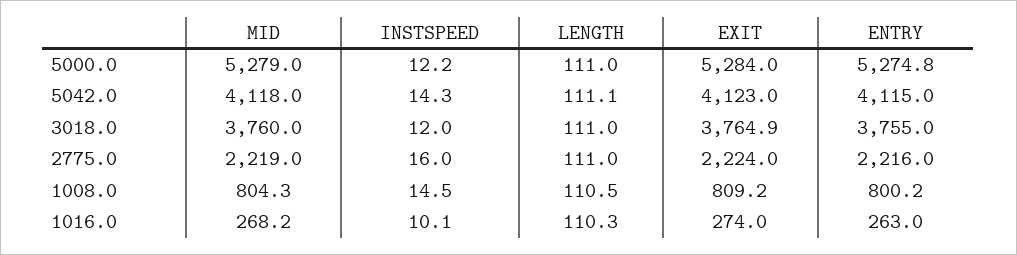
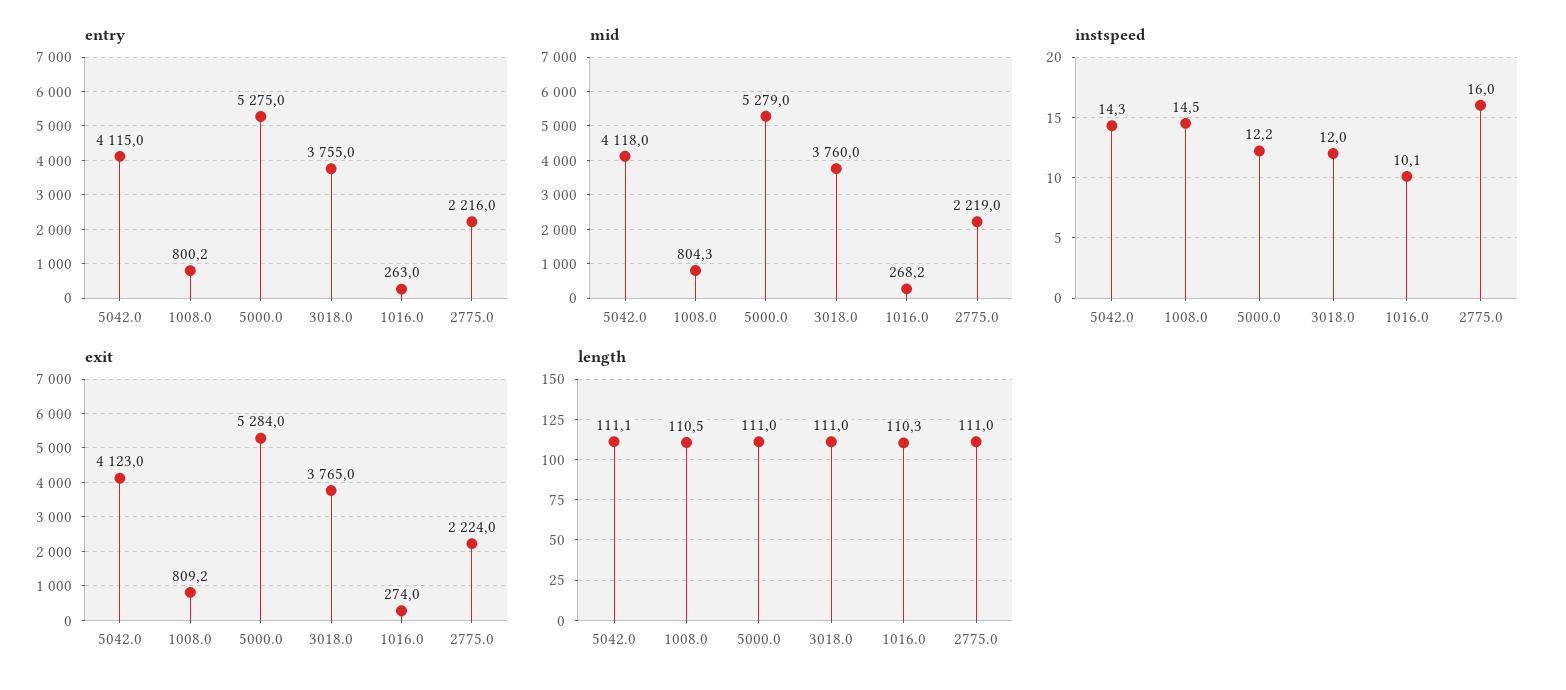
  {
    "MID": {
      "5000.0": 5279,
      "5042.0": 4118,
      "3018.0": 3760,
      "2775.0": 2219,
      "1008.0": 804.3,
      "1016.0": 268.2
    },
    "INSTSPEED": {
      "5000.0": 12.2,
      "5042.0": 14.3,
      "3018.0": 12,
      "2775.0": 16,
      "1008.0": 14.5,
      "1016.0": 10.1
    },
    "LENGTH": {
      "5000.0": 111,
      "5042.0": 111.1,
      "3018.0": 111,
      "2775.0": 111,
      "1008.0": 110.5,
      "1016.0": 110.3
    },
    "EXIT": {
      "5000.0": 5284,
      "5042.0": 4123,
-     "3018.0": 3764.9,
+     "3018.0": 3765,
      "2775.0": 2224,
      "1008.0": 809.2,
      "1016.0": 274
    },
    "ENTRY": {
-     "5000.0": 5274.8,
+     "5000.0": 5275,
      "5042.0": 4115,
      "3018.0": 3755,
      "2775.0": 2216,
      "1008.0": 800.2,
      "1016.0": 263
    }
  }

